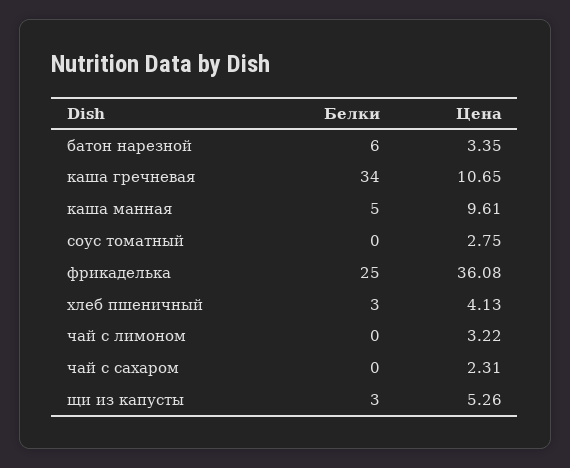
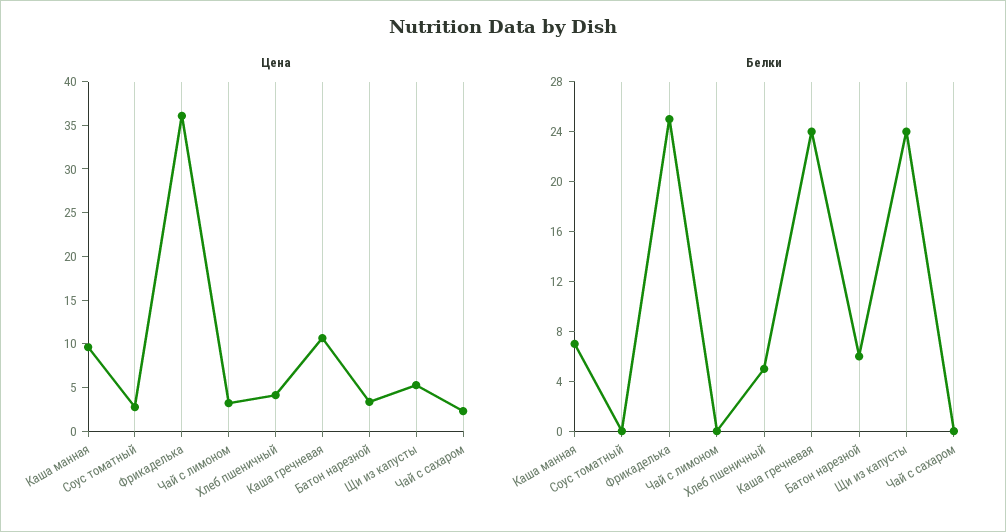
  {
    "Белки": {
      "батон нарезной": 6,
-     "каша гречневая": 34,
+     "каша гречневая": 24,
-     "каша манная": 5,
+     "каша манная": 7,
      "соус томатный": 0,
      "фрикаделька": 25,
-     "хлеб пшеничный": 3,
+     "хлеб пшеничный": 5,
      "чай с лимоном": 0,
      "чай с сахаром": 0,
-     "щи из капусты": 3
+     "щи из капусты": 24
    },
    "Цена": {
      "батон нарезной": 3.35,
      "каша гречневая": 10.65,
      "каша манная": 9.61,
      "соус томатный": 2.75,
      "фрикаделька": 36.08,
      "хлеб пшеничный": 4.13,
      "чай с лимоном": 3.22,
      "чай с сахаром": 2.31,
      "щи из капусты": 5.26
    }
  }

